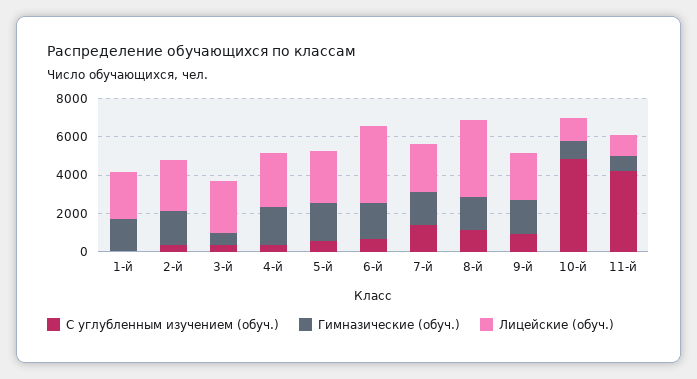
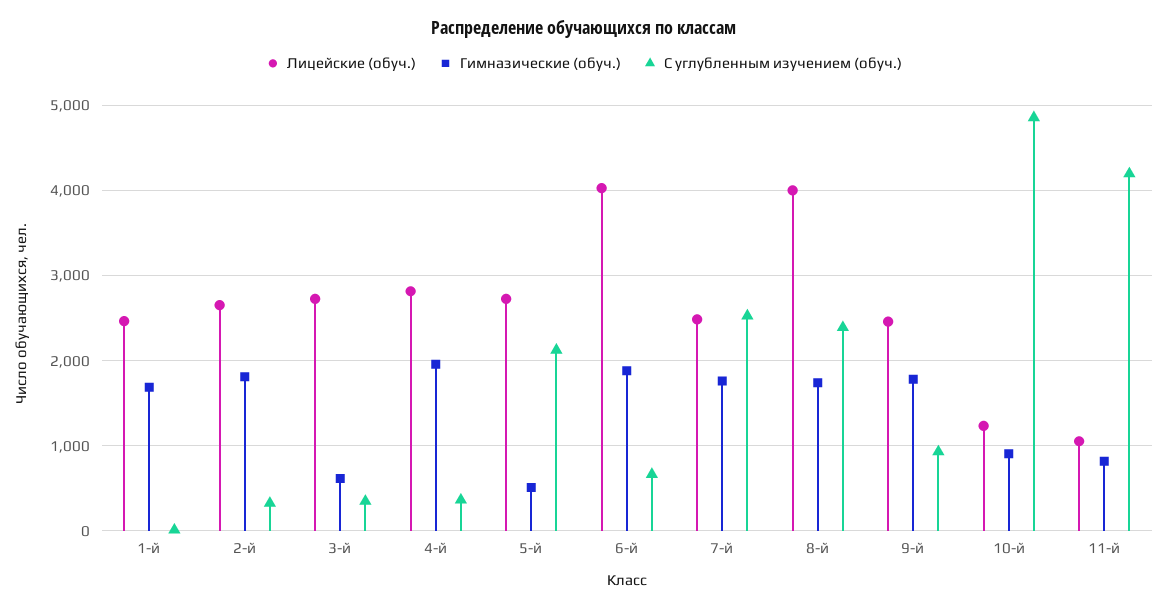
  {
    "С углубленным изучением (обуч.)": {
      "1-й": 0,
      "2-й": 300,
      "3-й": 300,
      "4-й": 400,
-     "5-й": 500,
+     "5-й": 2100,
      "6-й": 700,
-     "7-й": 1500,
+     "7-й": 2500,
-     "8-й": 1000,
+     "8-й": 2400,
      "9-й": 900,
      "10-й": 4900,
      "11-й": 4200
    },
    "Гимназические (обуч.)": {
      "1-й": 1700,
      "2-й": 1800,
      "3-й": 600,
      "4-й": 2000,
-     "5-й": 2000,
+     "5-й": 500,
      "6-й": 1900,
      "7-й": 1800,
      "8-й": 1700,
      "9-й": 1800,
      "10-й": 900,
      "11-й": 800
    },
    "Лицейские (обуч.)": {
      "1-й": 2500,
      "2-й": 2700,
      "3-й": 2700,
      "4-й": 2800,
      "5-й": 2700,
      "6-й": 4000,
      "7-й": 2500,
      "8-й": 4000,
      "9-й": 2500,
      "10-й": 1200,
      "11-й": 1100
    }
  }

